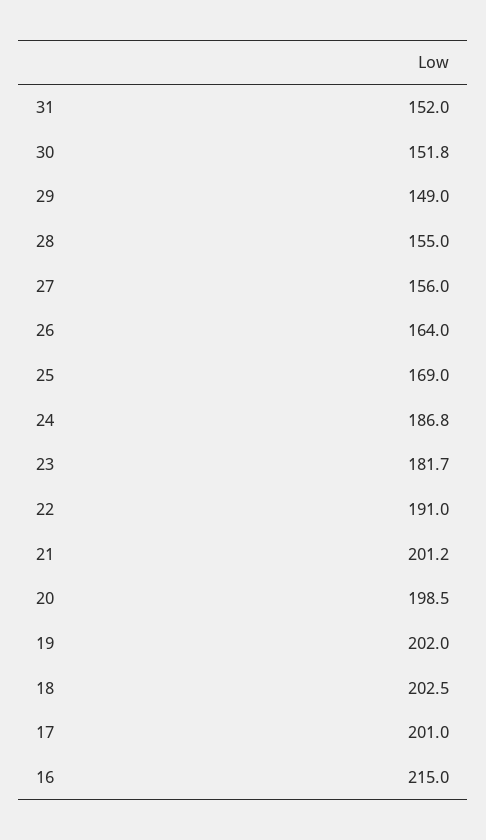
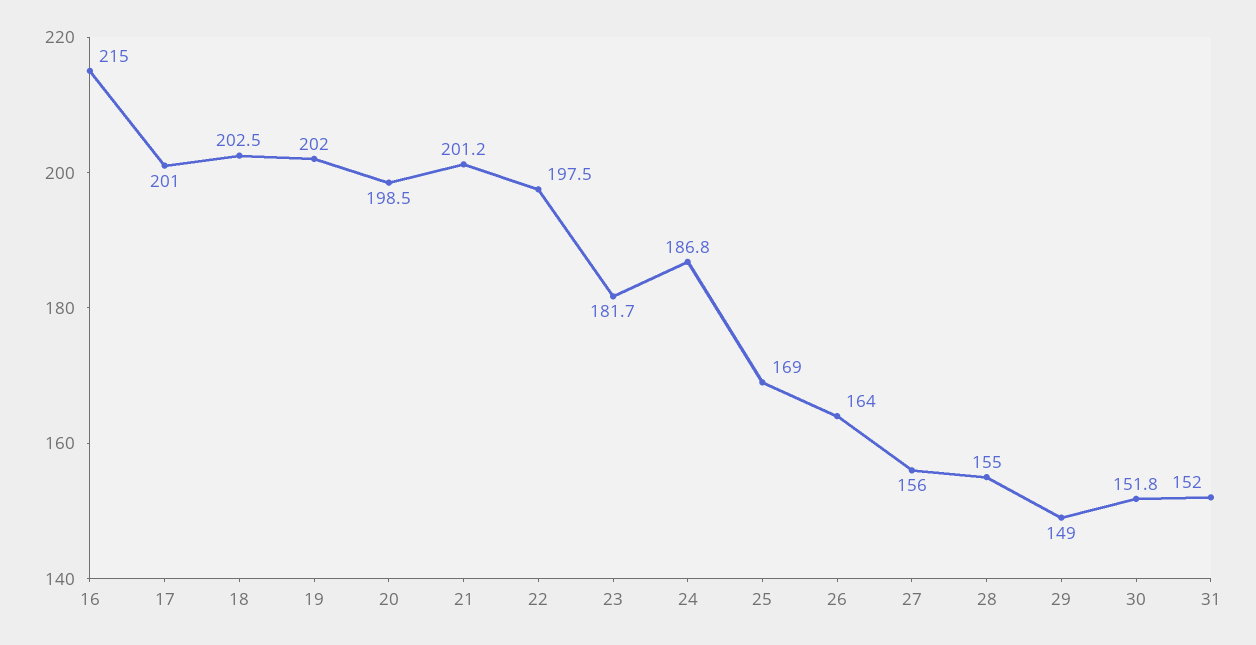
  {
    "31": 152,
    "30": 151.8,
    "29": 149,
    "28": 155,
    "27": 156,
    "26": 164,
    "25": 169,
    "24": 186.8,
    "23": 181.7,
-   "22": 191,
+   "22": 197.5,
    "21": 201.2,
    "20": 198.5,
    "19": 202,
    "18": 202.5,
    "17": 201,
    "16": 215
  }

